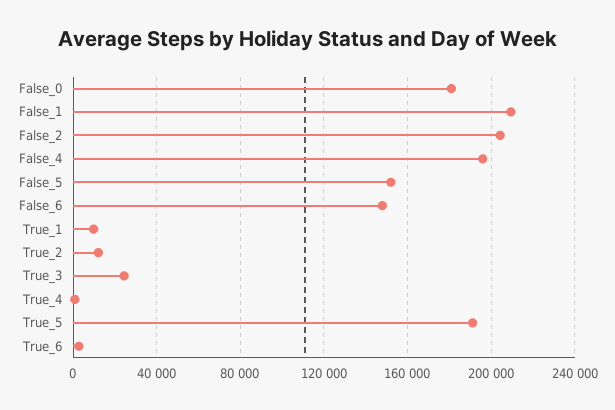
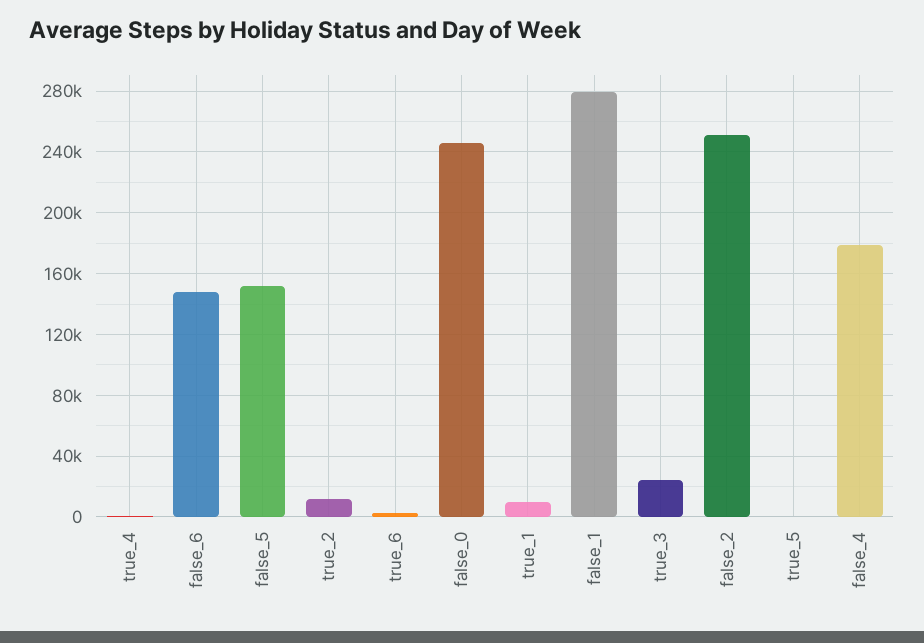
  {
-   "False_0": 180000,
+   "False_0": 245000,
-   "False_1": 210000,
+   "False_1": 280000,
-   "False_2": 205000,
+   "False_2": 250000,
-   "False_4": 195000,
+   "False_4": 180000,
    "False_5": 150000,
    "False_6": 150000,
    "True_1": 10000,
    "True_2": 10000,
    "True_3": 25000,
    "True_4": 0,
-   "True_5": 190000,
+   "True_5": 0,
    "True_6": 5000
  }

